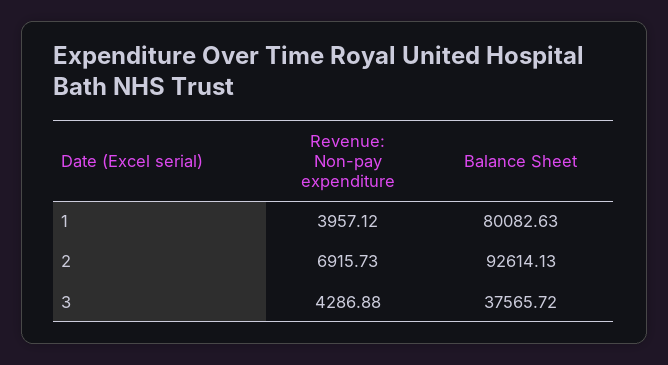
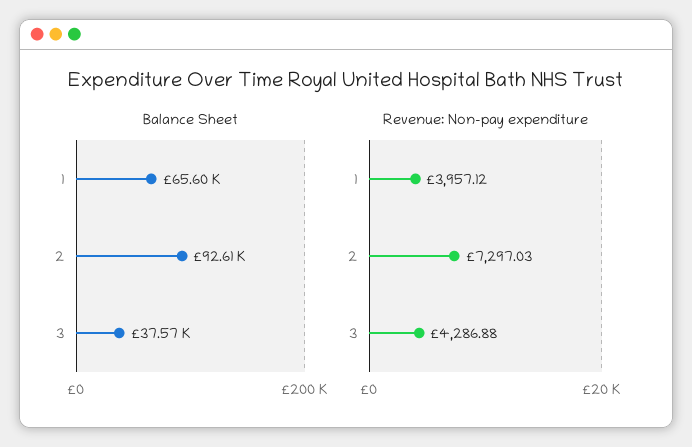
  {
    "Revenue: Non-pay expenditure": {
      "1": 3957.12,
-     "2": 6915.73,
+     "2": 7297.03,
      "3": 4286.88
    },
    "Balance Sheet": {
-     "1": 80082.63,
+     "1": 65600,
      "2": 92614.13,
      "3": 37565.72
    }
  }

